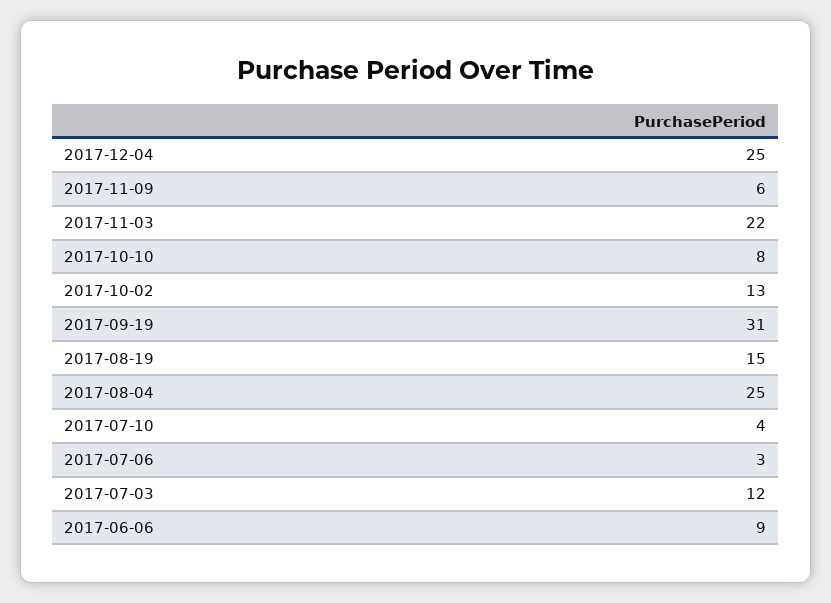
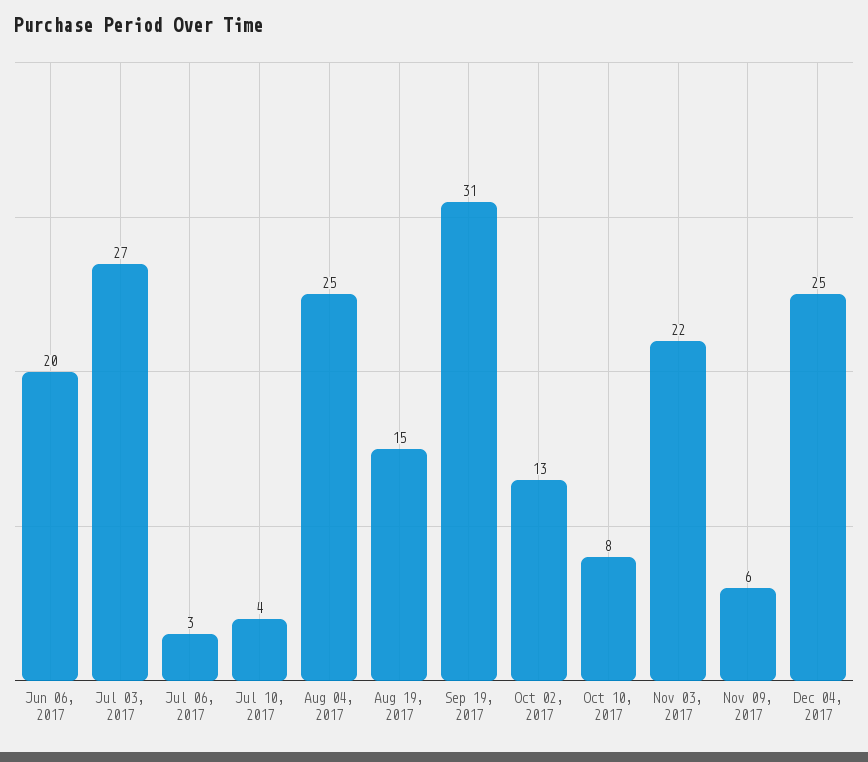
  {
    "2017-12-04": 25,
    "2017-11-09": 6,
    "2017-11-03": 22,
    "2017-10-10": 8,
    "2017-10-02": 13,
    "2017-09-19": 31,
    "2017-08-19": 15,
    "2017-08-04": 25,
    "2017-07-10": 4,
    "2017-07-06": 3,
-   "2017-07-03": 12,
+   "2017-07-03": 27,
-   "2017-06-06": 9
+   "2017-06-06": 20
  }

